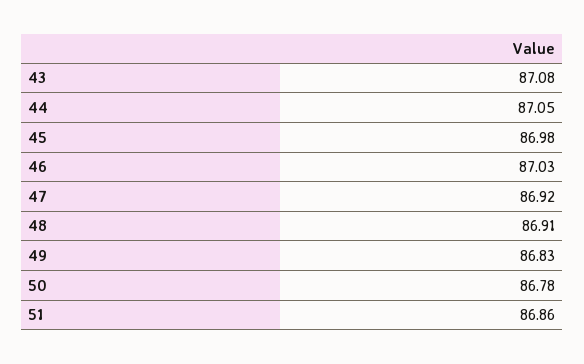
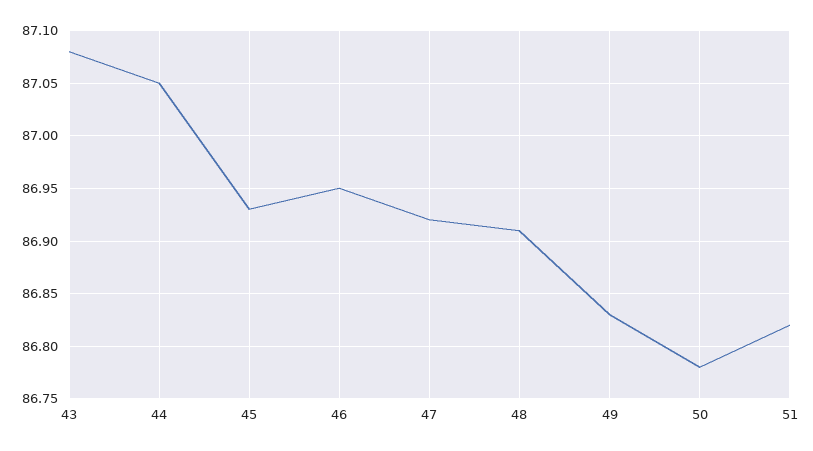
  {
    "43": 87.08,
    "44": 87.05,
-   "45": 86.98,
+   "45": 86.93,
-   "46": 87.03,
+   "46": 86.95,
    "47": 86.92,
    "48": 86.91,
    "49": 86.83,
    "50": 86.78,
-   "51": 86.86
+   "51": 86.82
  }

